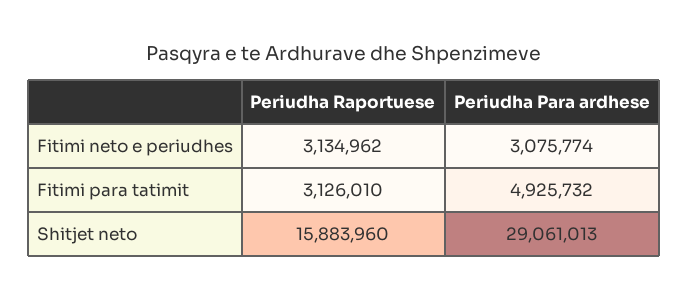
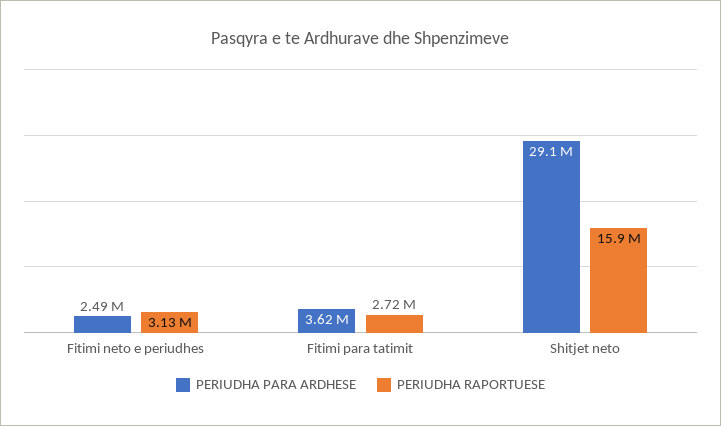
  {
    "Periudha Raportuese": {
      "Fitimi neto e periudhes": 3134962,
-     "Fitimi para tatimit": 3126010,
+     "Fitimi para tatimit": 2720000,
      "Shitjet neto": 15883960
    },
    "Periudha Para ardhese": {
-     "Fitimi neto e periudhes": 3075774,
+     "Fitimi neto e periudhes": 2490000,
-     "Fitimi para tatimit": 4925732,
+     "Fitimi para tatimit": 3620000,
      "Shitjet neto": 29061013
    }
  }

